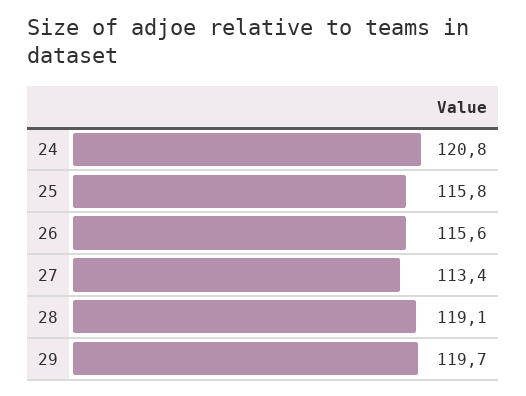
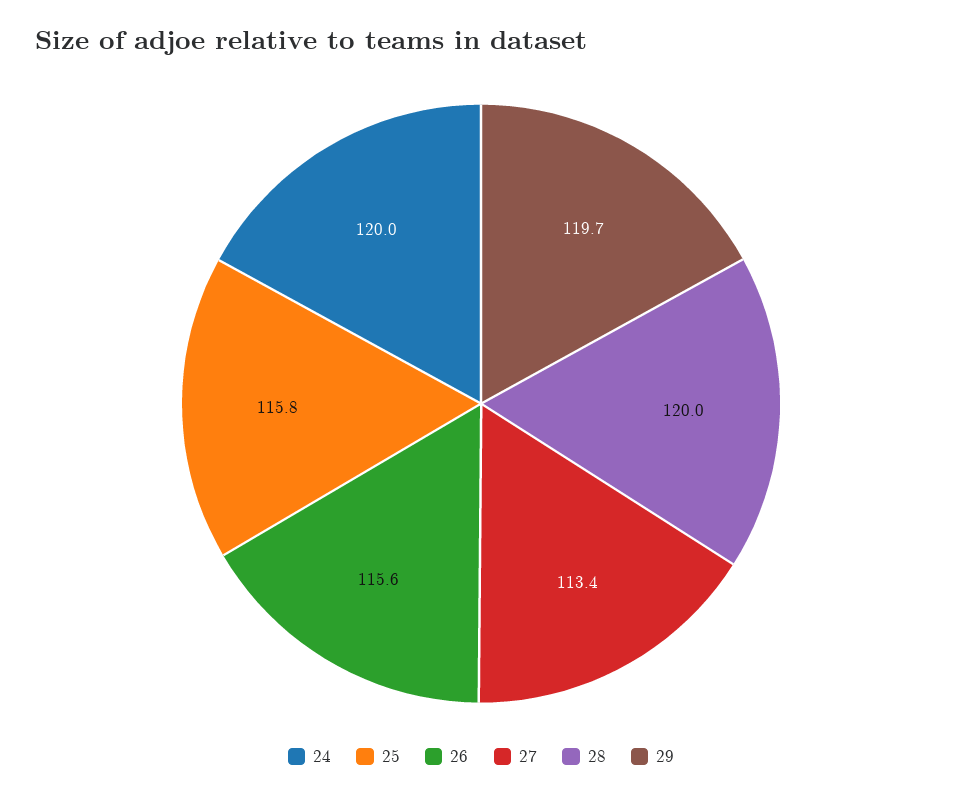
  {
-   "24": 120.8,
+   "24": 120,
    "25": 115.8,
    "26": 115.6,
    "27": 113.4,
-   "28": 119.1,
+   "28": 120,
    "29": 119.7
  }

